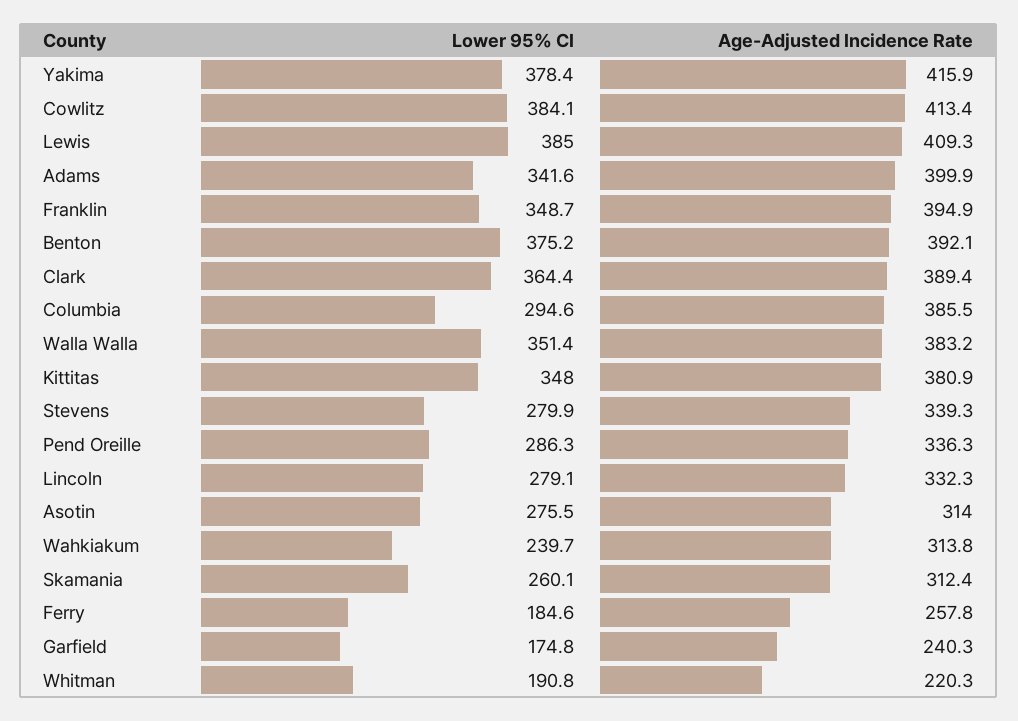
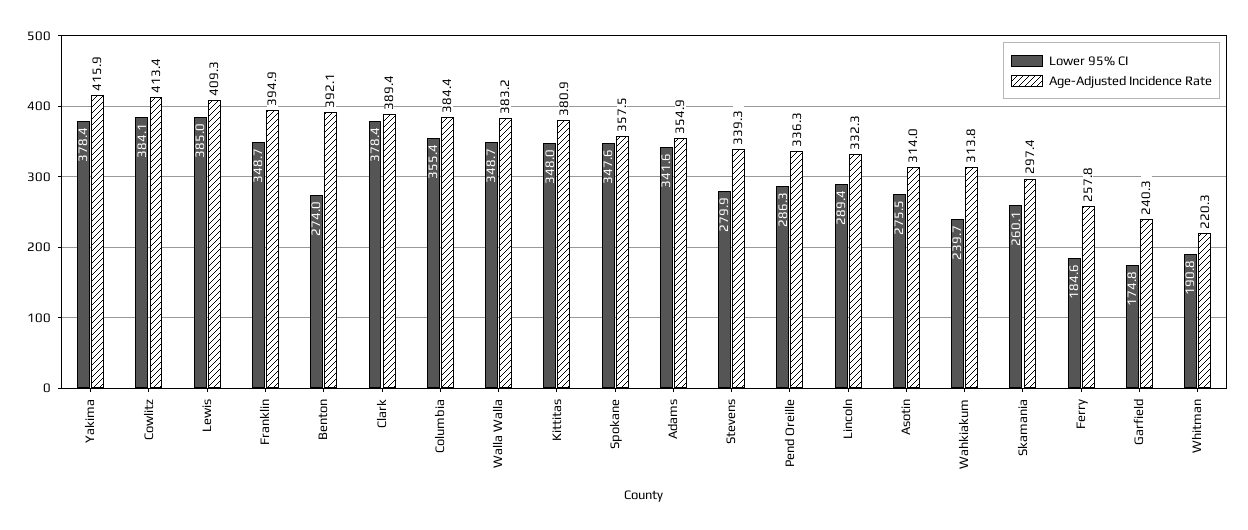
  {
    "Lower 95% CI": {
      "Yakima": 378.4,
      "Cowlitz": 384.1,
      "Lewis": 385,
      "Adams": 341.6,
      "Franklin": 348.7,
-     "Benton": 375.2,
+     "Benton": 274,
-     "Clark": 364.4,
+     "Clark": 378.4,
-     "Columbia": 294.6,
+     "Columbia": 355.4,
-     "Walla Walla": 351.4,
+     "Walla Walla": 348.7,
      "Kittitas": 348,
      "Stevens": 279.9,
      "Pend Oreille": 286.3,
-     "Lincoln": 279.1,
+     "Lincoln": 289.4,
      "Asotin": 275.5,
      "Wahkiakum": 239.7,
      "Skamania": 260.1,
      "Ferry": 184.6,
      "Garfield": 174.8,
-     "Whitman": 190.8
+     "Whitman": 190.8,
+     "Spokane": 347.6
    },
    "Age-Adjusted Incidence Rate": {
      "Yakima": 415.9,
      "Cowlitz": 413.4,
      "Lewis": 409.3,
-     "Adams": 399.9,
+     "Adams": 354.9,
      "Franklin": 394.9,
      "Benton": 392.1,
      "Clark": 389.4,
-     "Columbia": 385.5,
+     "Columbia": 384.4,
      "Walla Walla": 383.2,
      "Kittitas": 380.9,
      "Stevens": 339.3,
      "Pend Oreille": 336.3,
      "Lincoln": 332.3,
      "Asotin": 314,
      "Wahkiakum": 313.8,
-     "Skamania": 312.4,
+     "Skamania": 297.4,
      "Ferry": 257.8,
      "Garfield": 240.3,
-     "Whitman": 220.3
+     "Whitman": 220.3,
+     "Spokane": 357.5
    }
  }

